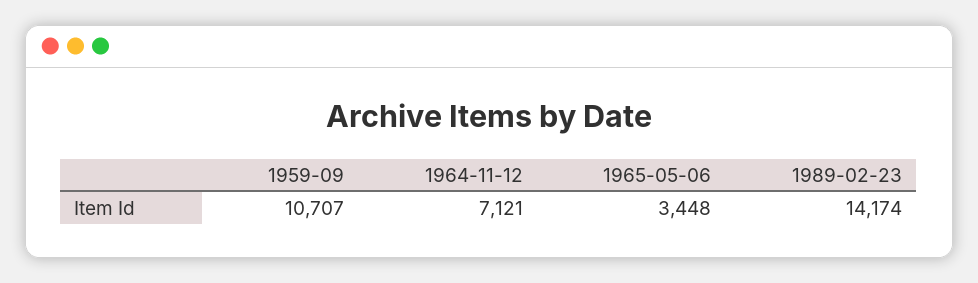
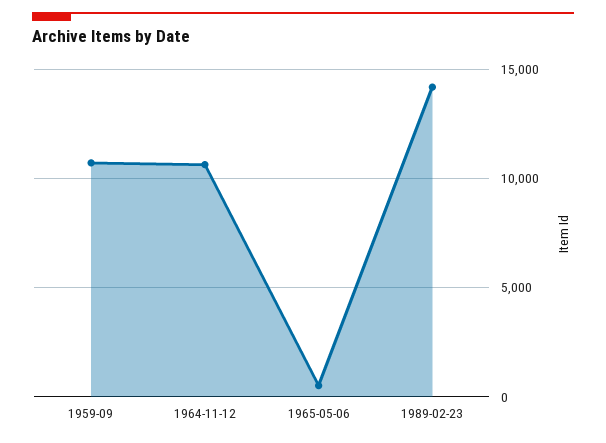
  {
    "1959-09": 10707,
-   "1964-11-12": 7121,
+   "1964-11-12": 10500,
-   "1965-05-06": 3448,
+   "1965-05-06": 500,
    "1989-02-23": 14174
  }

